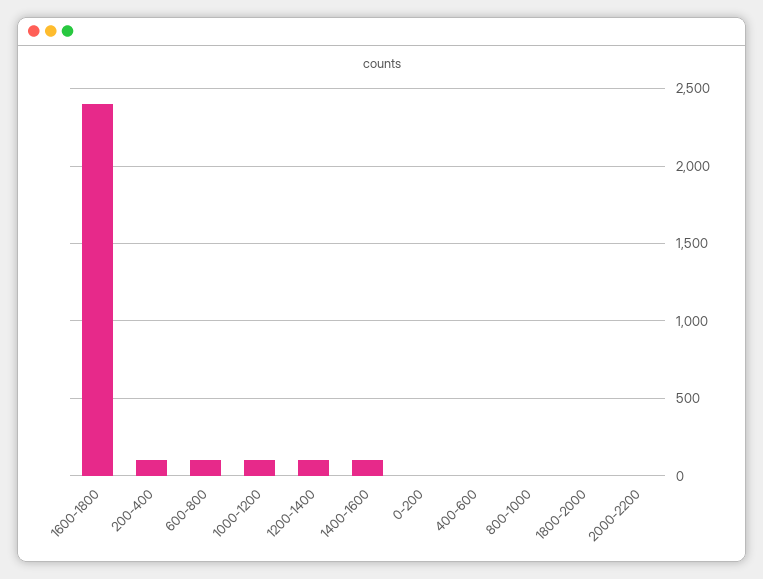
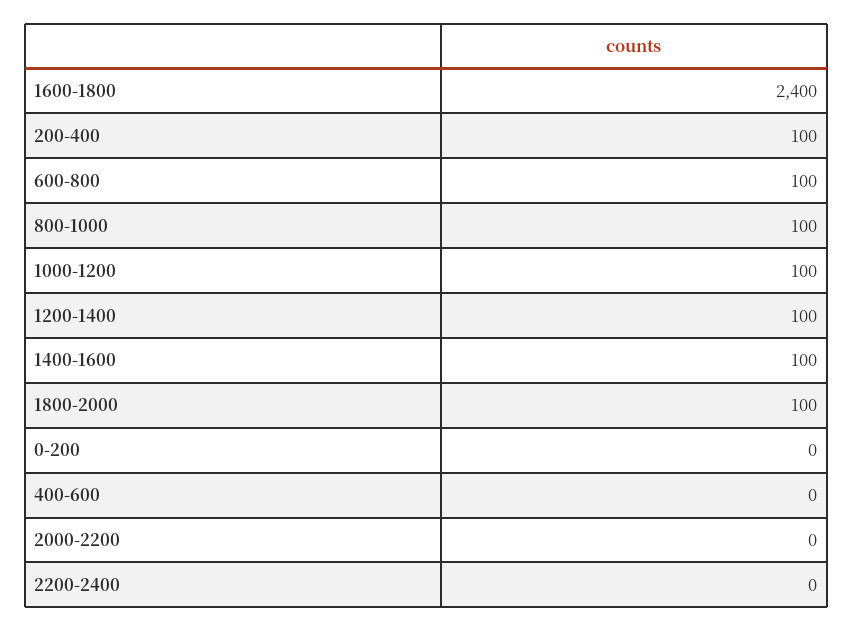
  {
    "1600-1800": 2400,
    "200-400": 100,
    "600-800": 100,
    "1000-1200": 100,
    "1200-1400": 100,
    "1400-1600": 100,
    "0-200": 0,
    "400-600": 0,
-   "800-1000": 0,
+   "800-1000": 100,
-   "1800-2000": 0,
+   "1800-2000": 100,
-   "2000-2200": 0
+   "2000-2200": 0,
+   "2200-2400": 0
  }

